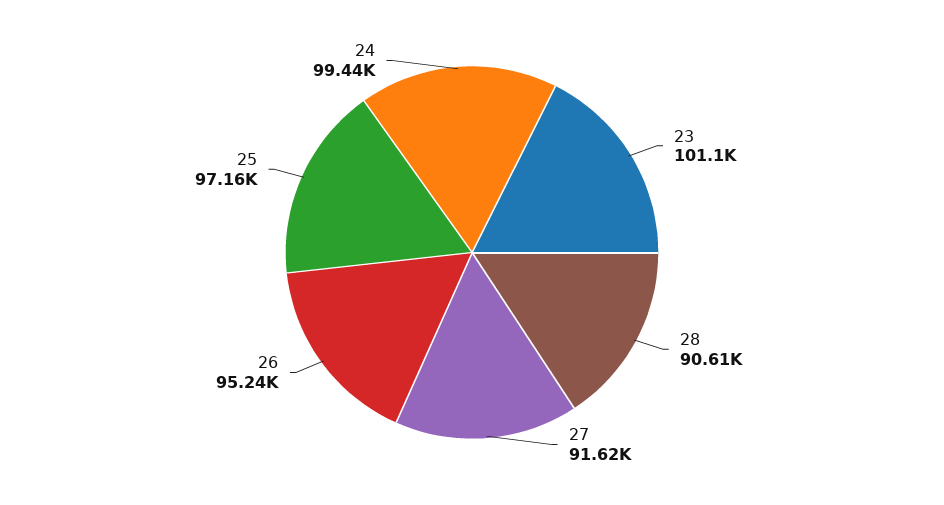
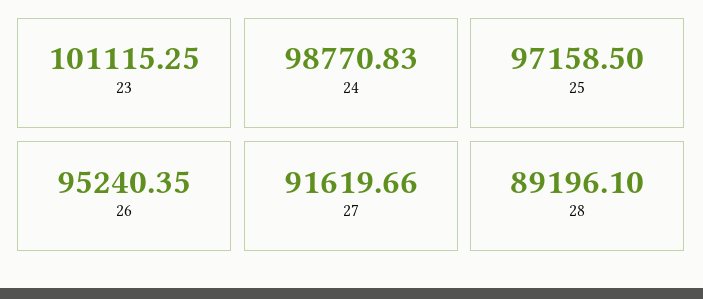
  {
    "23": 101115.25,
-   "28": 90610,
+   "28": 89196.1,
    "27": 91619.66,
    "26": 95240.35,
    "25": 97158.5,
-   "24": 99440
+   "24": 98770.83
  }

